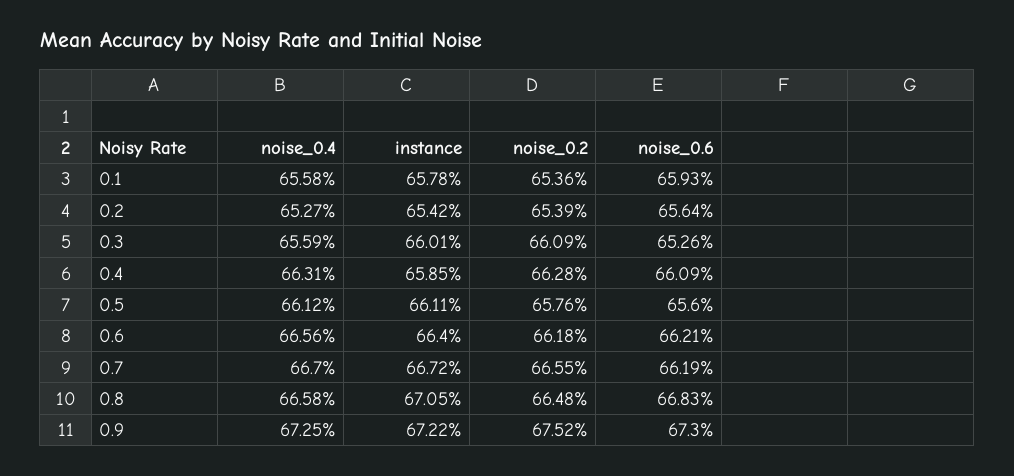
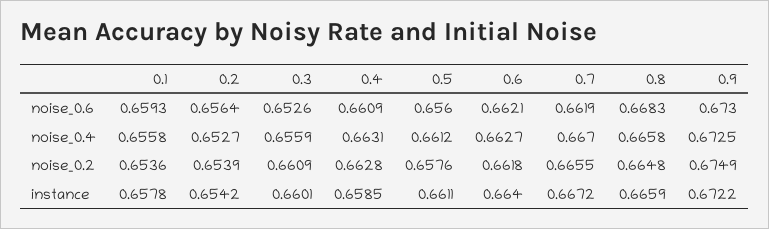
  {
    "noise_0.4": {
      "0.1": 0.6558,
      "0.2": 0.6527,
      "0.3": 0.6559,
      "0.4": 0.6631,
      "0.5": 0.6612,
-     "0.6": 0.6656,
+     "0.6": 0.6627,
      "0.7": 0.667,
      "0.8": 0.6658,
      "0.9": 0.6725
    },
    "instance": {
      "0.1": 0.6578,
      "0.2": 0.6542,
      "0.3": 0.6601,
      "0.4": 0.6585,
      "0.5": 0.6611,
      "0.6": 0.664,
      "0.7": 0.6672,
-     "0.8": 0.6705,
+     "0.8": 0.6659,
      "0.9": 0.6722
    },
    "noise_0.2": {
      "0.1": 0.6536,
      "0.2": 0.6539,
      "0.3": 0.6609,
      "0.4": 0.6628,
      "0.5": 0.6576,
      "0.6": 0.6618,
      "0.7": 0.6655,
      "0.8": 0.6648,
-     "0.9": 0.6752
+     "0.9": 0.6749
    },
    "noise_0.6": {
      "0.1": 0.6593,
      "0.2": 0.6564,
      "0.3": 0.6526,
      "0.4": 0.6609,
      "0.5": 0.656,
      "0.6": 0.6621,
      "0.7": 0.6619,
      "0.8": 0.6683,
      "0.9": 0.673
    }
  }

